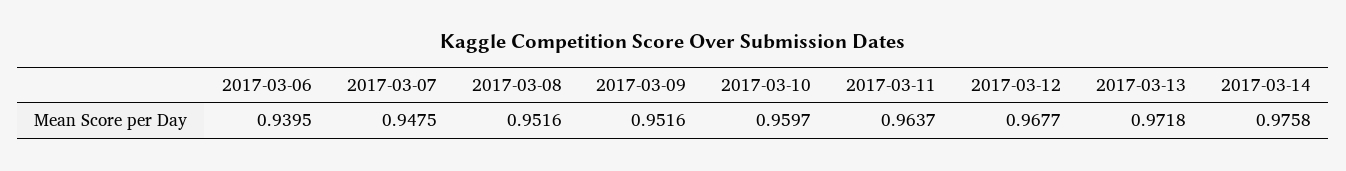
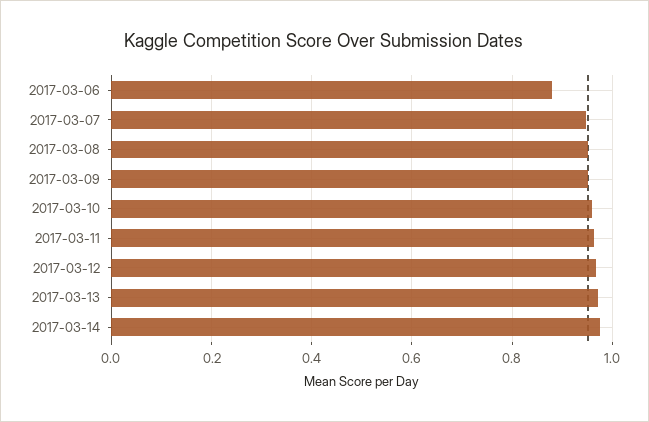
  {
-   "2017-03-06": 0.9395,
+   "2017-03-06": 0.88,
    "2017-03-07": 0.9475,
    "2017-03-08": 0.9516,
    "2017-03-09": 0.9516,
    "2017-03-10": 0.9597,
    "2017-03-11": 0.9637,
    "2017-03-12": 0.9677,
    "2017-03-13": 0.9718,
    "2017-03-14": 0.9758
  }

